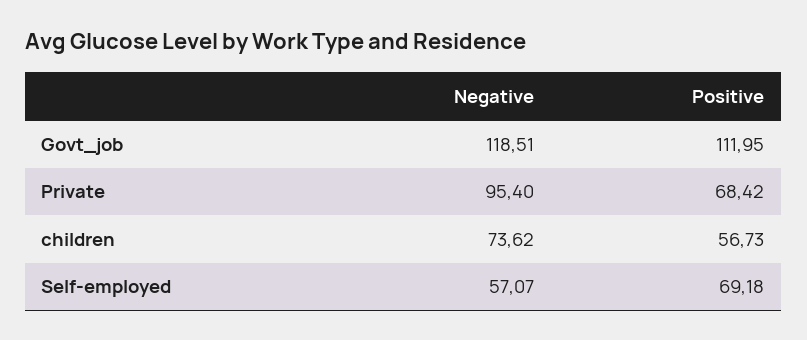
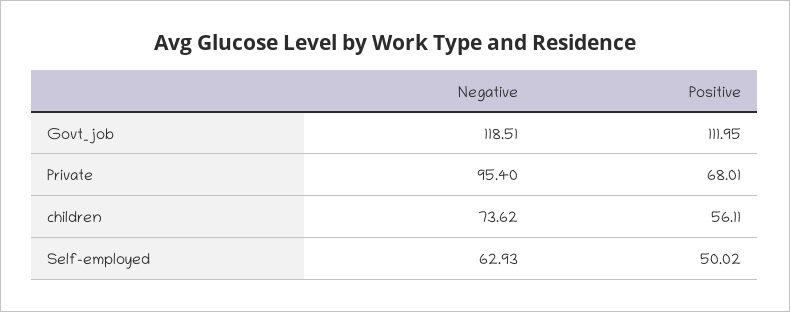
  {
    "Negative": {
      "Govt_job": 118.51,
      "Private": 95.4,
      "children": 73.62,
-     "Self-employed": 57.07
+     "Self-employed": 62.93
    },
    "Positive": {
      "Govt_job": 111.95,
-     "Private": 68.42,
+     "Private": 68.01,
-     "children": 56.73,
+     "children": 56.11,
-     "Self-employed": 69.18
+     "Self-employed": 50.02
    }
  }

